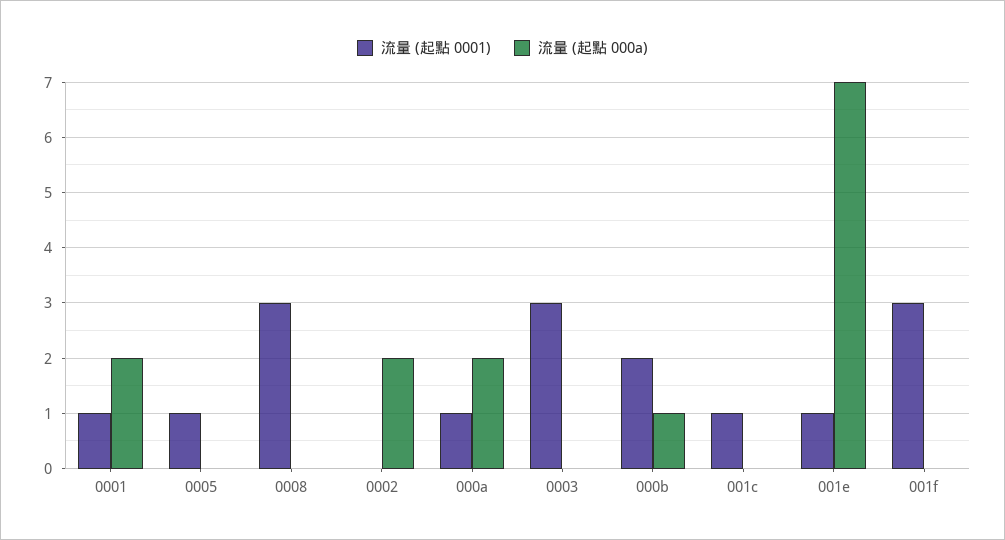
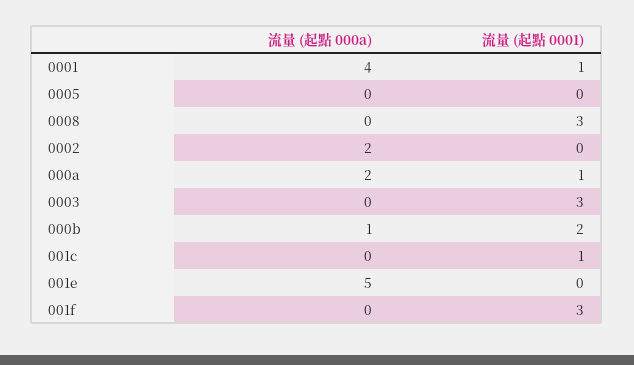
  {
    "流量 (起點 0001)": {
      "0001": 1,
-     "0005": 1,
+     "0005": 0,
      "0008": 3,
      "0002": 0,
      "000a": 1,
      "0003": 3,
      "000b": 2,
      "001c": 1,
-     "001e": 1,
+     "001e": 0,
      "001f": 3
    },
    "流量 (起點 000a)": {
-     "0001": 2,
+     "0001": 4,
      "0005": 0,
      "0008": 0,
      "0002": 2,
      "000a": 2,
      "0003": 0,
      "000b": 1,
      "001c": 0,
-     "001e": 7,
+     "001e": 5,
      "001f": 0
    }
  }

